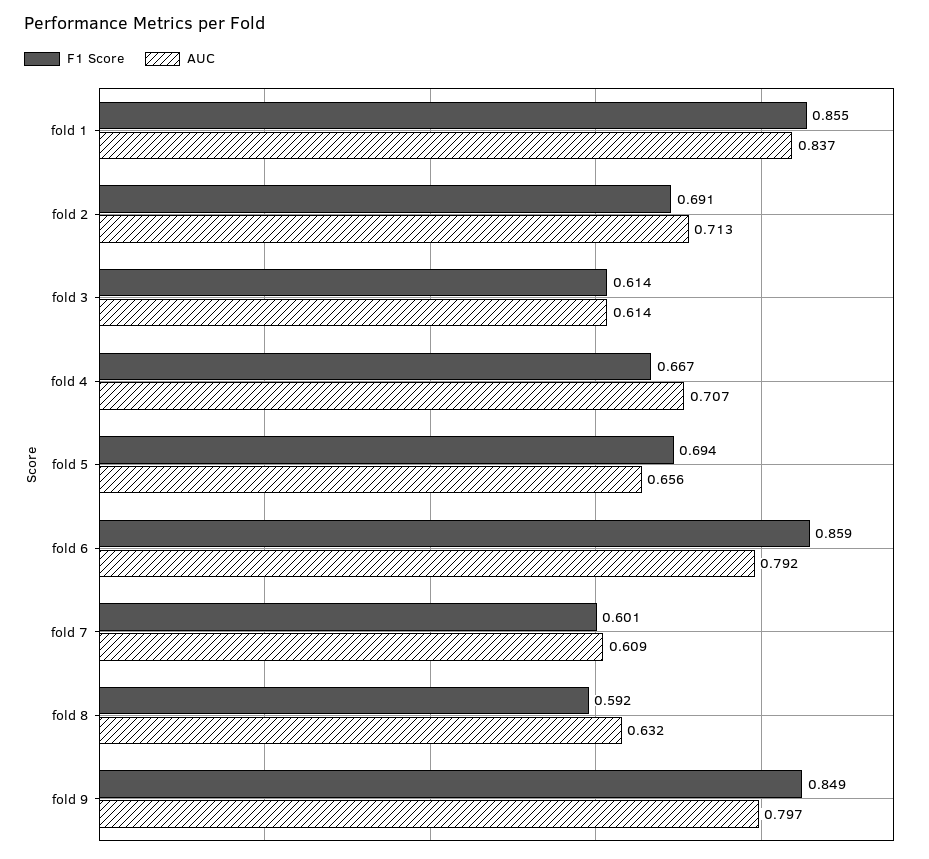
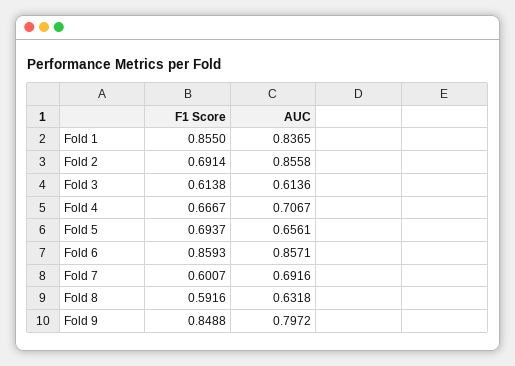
  {
    "F1 Score": {
      "fold 1": 0.855,
      "fold 2": 0.6914,
      "fold 3": 0.6138,
      "fold 4": 0.6667,
      "fold 5": 0.6937,
      "fold 6": 0.8593,
      "fold 7": 0.6007,
      "fold 8": 0.5916,
      "fold 9": 0.8488
    },
    "AUC": {
      "fold 1": 0.8365,
-     "fold 2": 0.713,
+     "fold 2": 0.8558,
      "fold 3": 0.6136,
      "fold 4": 0.7067,
      "fold 5": 0.6561,
-     "fold 6": 0.792,
+     "fold 6": 0.8571,
-     "fold 7": 0.609,
+     "fold 7": 0.6916,
      "fold 8": 0.6318,
      "fold 9": 0.7972
    }
  }

